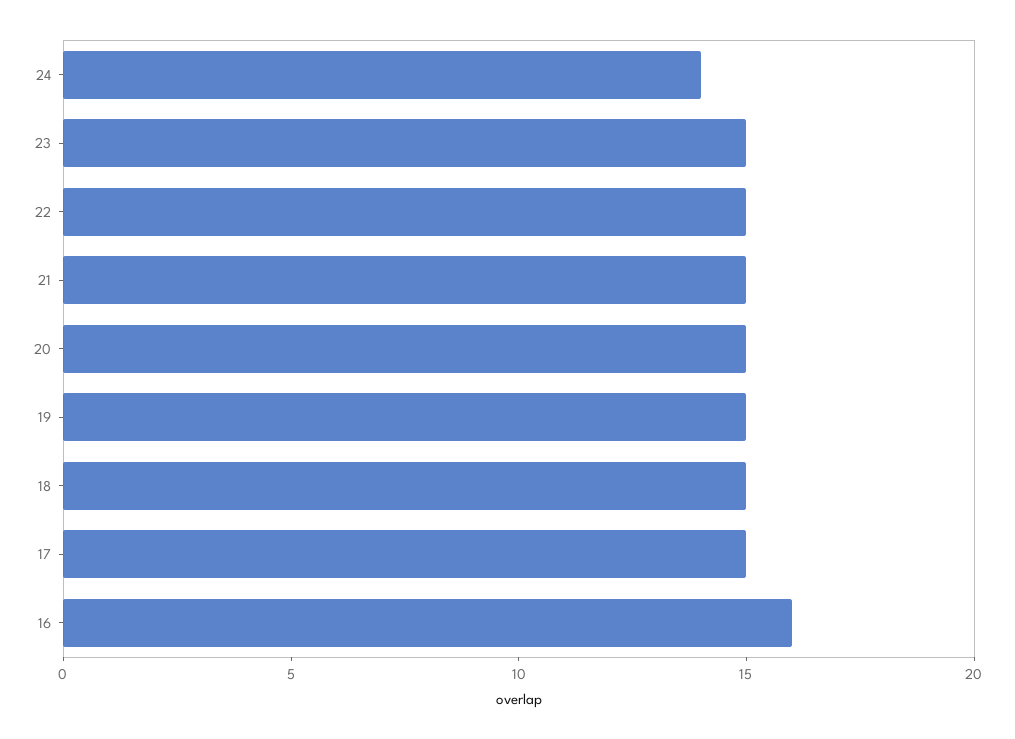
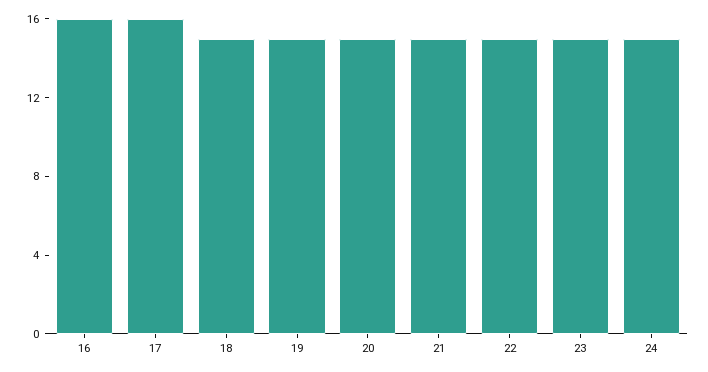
  {
-   "24": 14,
+   "24": 15,
    "23": 15,
    "22": 15,
    "21": 15,
    "20": 15,
    "19": 15,
    "18": 15,
-   "17": 15,
+   "17": 16,
    "16": 16
  }

